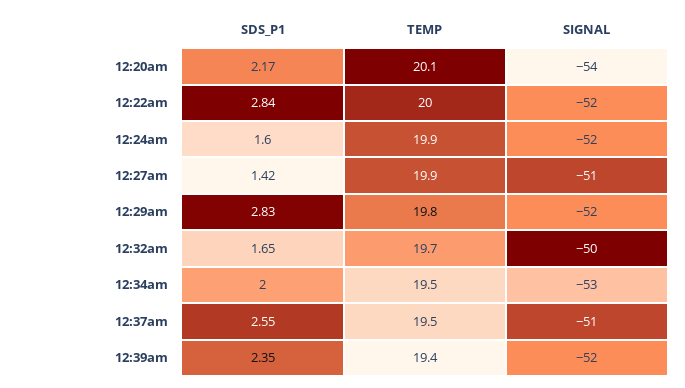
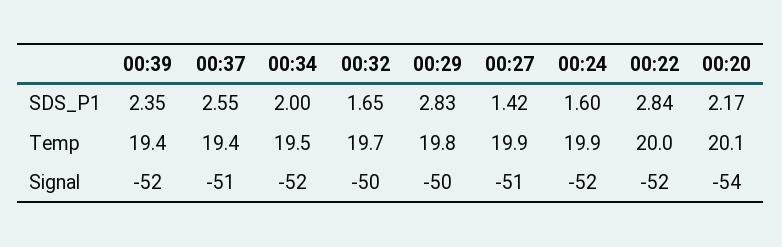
  {
    "SDS_P1": {
      "12:20am": 2.17,
      "12:22am": 2.84,
      "12:24am": 1.6,
      "12:27am": 1.42,
      "12:29am": 2.83,
      "12:32am": 1.65,
      "12:34am": 2,
      "12:37am": 2.55,
      "12:39am": 2.35
    },
    "TEMP": {
      "12:20am": 20.1,
      "12:22am": 20,
      "12:24am": 19.9,
      "12:27am": 19.9,
      "12:29am": 19.8,
      "12:32am": 19.7,
      "12:34am": 19.5,
-     "12:37am": 19.5,
+     "12:37am": 19.4,
      "12:39am": 19.4
    },
    "SIGNAL": {
      "12:20am": -54,
      "12:22am": -52,
      "12:24am": -52,
      "12:27am": -51,
-     "12:29am": -52,
+     "12:29am": -50,
      "12:32am": -50,
-     "12:34am": -53,
+     "12:34am": -52,
      "12:37am": -51,
      "12:39am": -52
    }
  }

